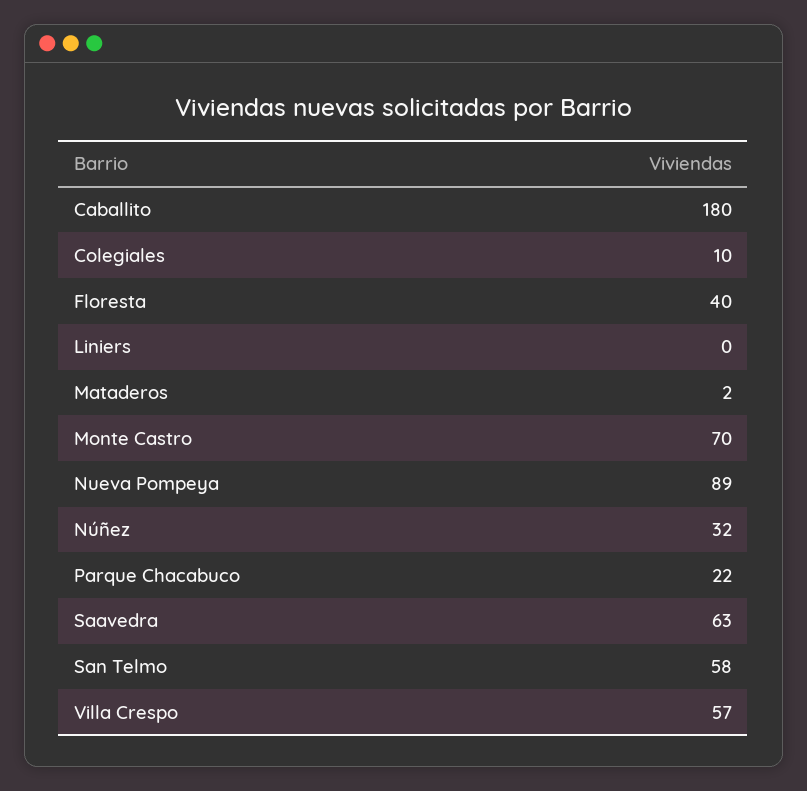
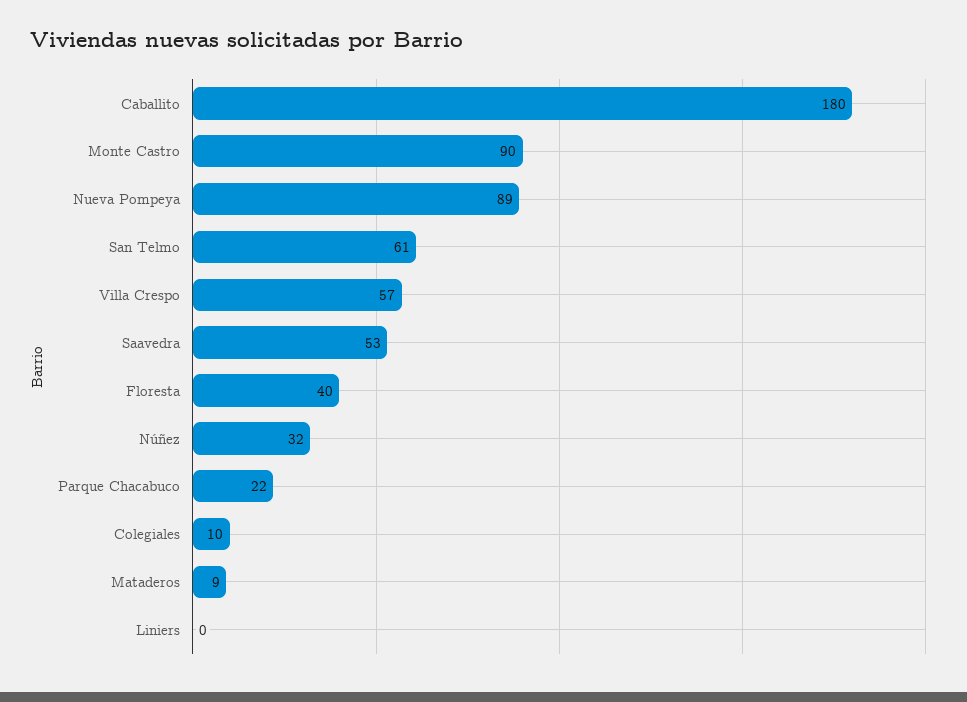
  {
    "Caballito": 180,
    "Colegiales": 10,
    "Floresta": 40,
    "Liniers": 0,
-   "Mataderos": 2,
+   "Mataderos": 9,
-   "Monte Castro": 70,
+   "Monte Castro": 90,
    "Nueva Pompeya": 89,
    "Núñez": 32,
    "Parque Chacabuco": 22,
-   "Saavedra": 63,
+   "Saavedra": 53,
-   "San Telmo": 58,
+   "San Telmo": 61,
    "Villa Crespo": 57
  }

